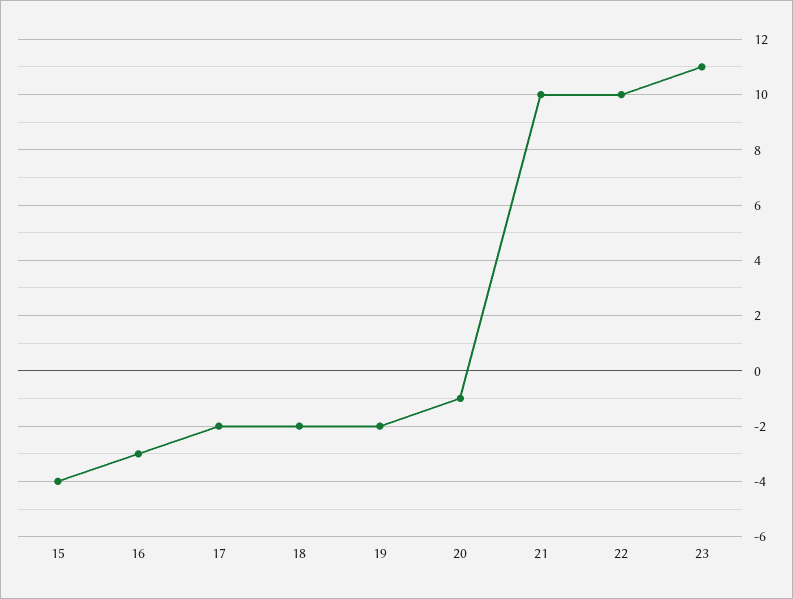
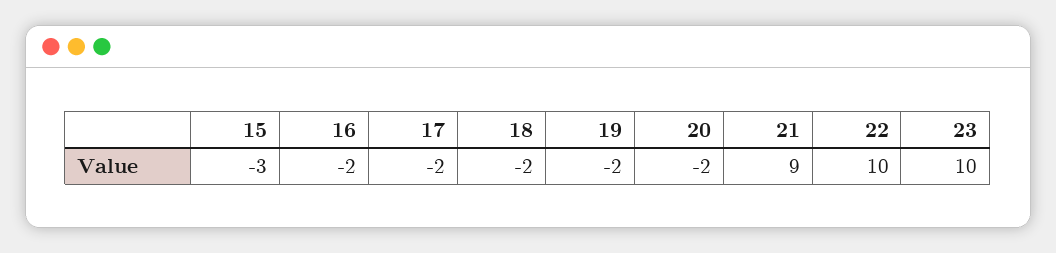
  {
-   "15": -4,
+   "15": -3,
-   "16": -3,
+   "16": -2,
    "17": -2,
    "18": -2,
    "19": -2,
-   "20": -1,
+   "20": -2,
-   "21": 10,
+   "21": 9,
    "22": 10,
-   "23": 11
+   "23": 10
  }

